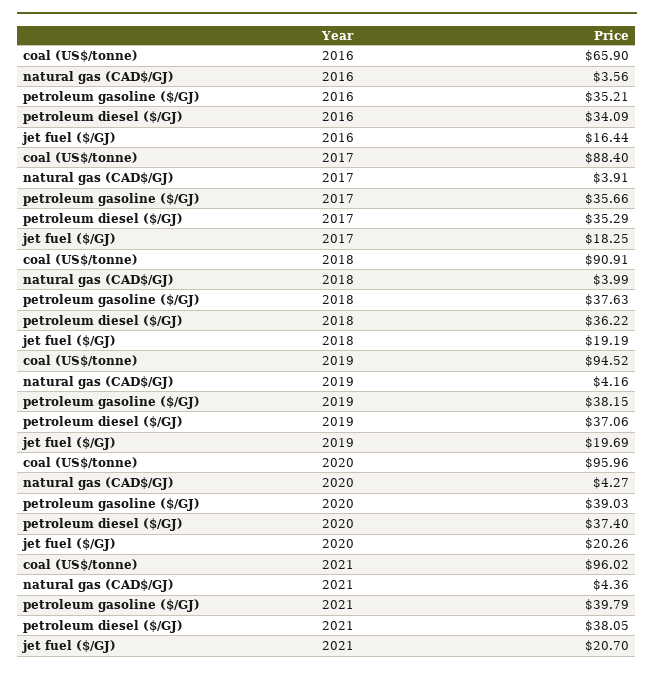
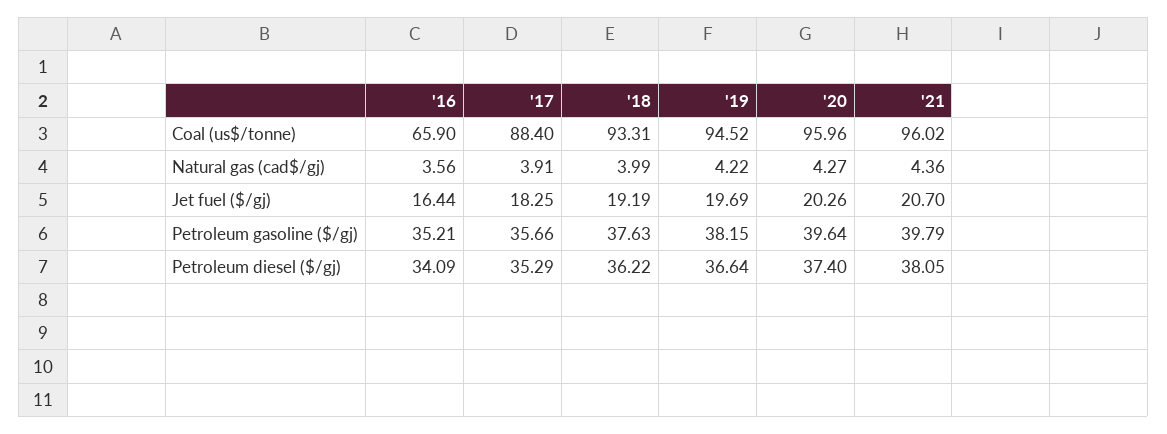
  {
    "coal (US$/tonne)": {
      "2016": 65.9,
      "2017": 88.4,
-     "2018": 90.91,
+     "2018": 93.31,
      "2019": 94.52,
      "2020": 95.96,
      "2021": 96.02
    },
    "natural gas (CAD$/GJ)": {
      "2016": 3.56,
      "2017": 3.91,
      "2018": 3.99,
-     "2019": 4.16,
+     "2019": 4.22,
      "2020": 4.27,
      "2021": 4.36
    },
    "petroleum gasoline ($/GJ)": {
      "2016": 35.21,
      "2017": 35.66,
      "2018": 37.63,
      "2019": 38.15,
-     "2020": 39.03,
+     "2020": 39.64,
      "2021": 39.79
    },
    "petroleum diesel ($/GJ)": {
      "2016": 34.09,
      "2017": 35.29,
      "2018": 36.22,
-     "2019": 37.06,
+     "2019": 36.64,
      "2020": 37.4,
      "2021": 38.05
    },
    "jet fuel ($/GJ)": {
      "2016": 16.44,
      "2017": 18.25,
      "2018": 19.19,
      "2019": 19.69,
      "2020": 20.26,
      "2021": 20.7
    }
  }

